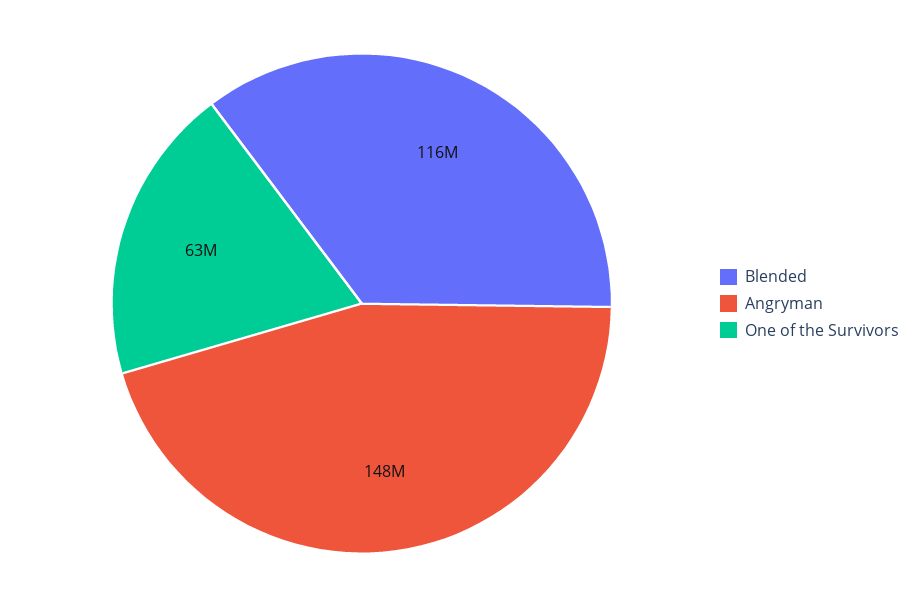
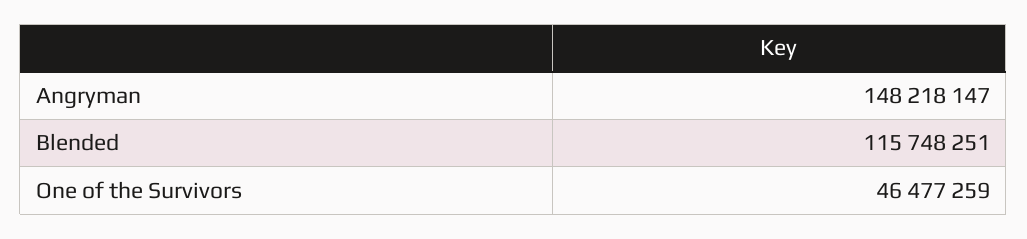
  {
    "Blended": 115748251,
    "Angryman": 148218147,
-   "One of the Survivors": 63000000
+   "One of the Survivors": 46477259
  }

